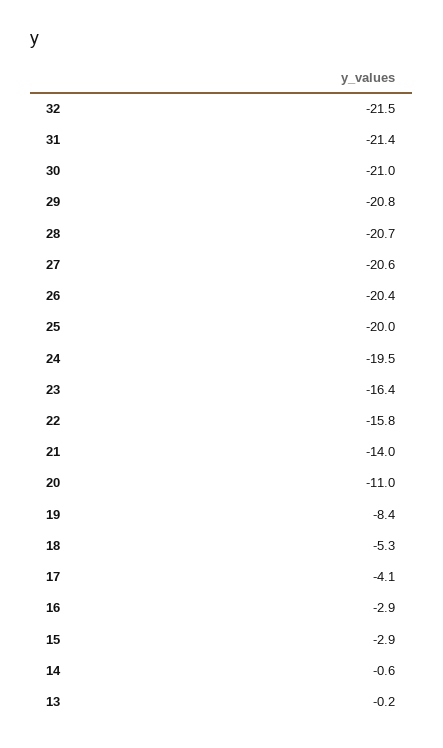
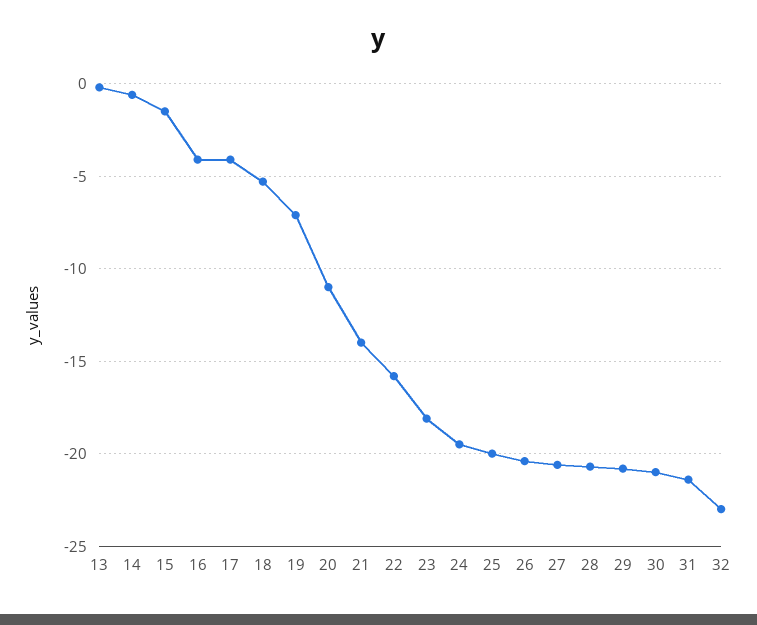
  {
-   "32": -21.5,
+   "32": -23,
    "31": -21.4,
    "30": -21,
    "29": -20.8,
    "28": -20.7,
    "27": -20.6,
    "26": -20.4,
    "25": -20,
    "24": -19.5,
-   "23": -16.4,
+   "23": -18,
    "22": -15.8,
    "21": -14,
    "20": -11,
-   "19": -8.4,
+   "19": -7,
    "18": -5.3,
    "17": -4.1,
-   "16": -2.9,
+   "16": -4,
-   "15": -2.9,
+   "15": -1.5,
    "14": -0.6,
    "13": -0.2
  }

